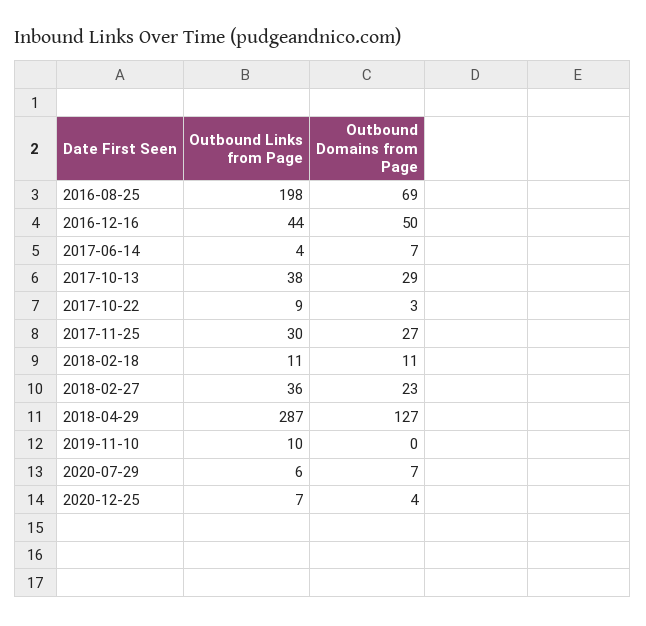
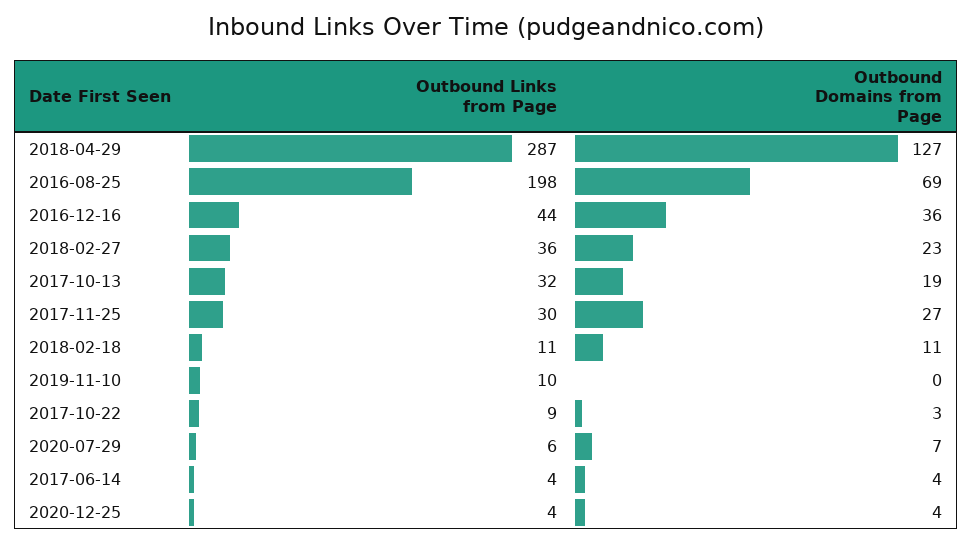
  {
    "Outbound Links from Page": {
      "2016-08-25": 198,
      "2016-12-16": 44,
      "2017-06-14": 4,
-     "2017-10-13": 38,
+     "2017-10-13": 32,
      "2017-10-22": 9,
      "2017-11-25": 30,
      "2018-02-18": 11,
      "2018-02-27": 36,
      "2018-04-29": 287,
      "2019-11-10": 10,
      "2020-07-29": 6,
-     "2020-12-25": 7
+     "2020-12-25": 4
    },
    "Outbound Domains from Page": {
      "2016-08-25": 69,
-     "2016-12-16": 50,
+     "2016-12-16": 36,
-     "2017-06-14": 7,
+     "2017-06-14": 4,
-     "2017-10-13": 29,
+     "2017-10-13": 19,
      "2017-10-22": 3,
      "2017-11-25": 27,
      "2018-02-18": 11,
      "2018-02-27": 23,
      "2018-04-29": 127,
      "2019-11-10": 0,
      "2020-07-29": 7,
      "2020-12-25": 4
    }
  }

